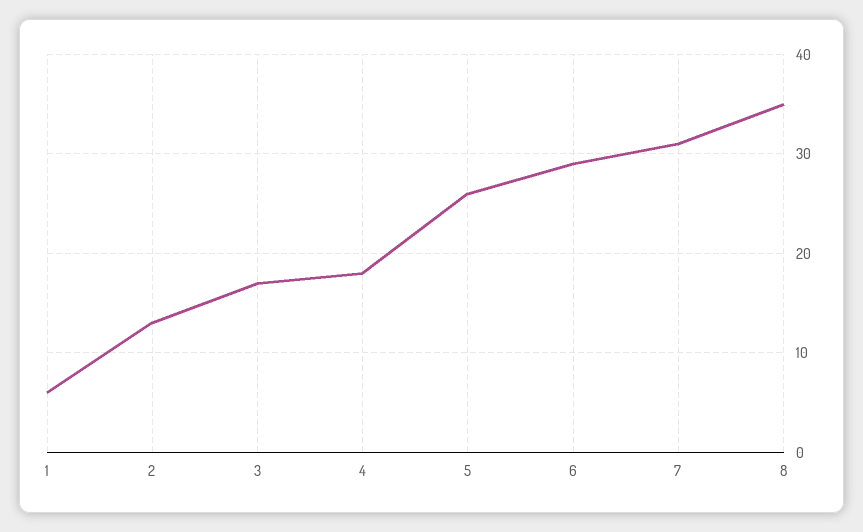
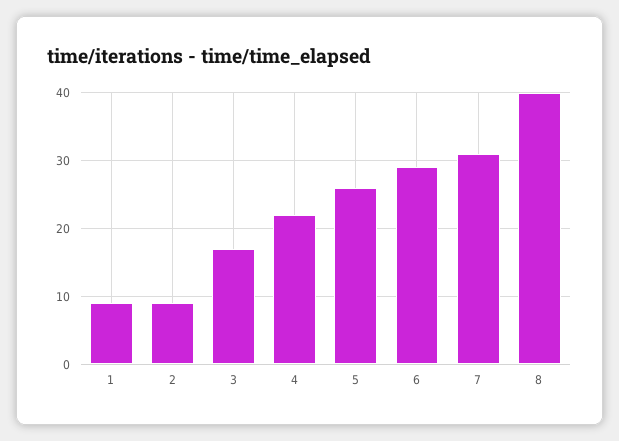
  {
-   "1": 6,
+   "1": 9,
-   "2": 13,
+   "2": 9,
    "3": 17,
-   "4": 18,
+   "4": 22,
    "5": 26,
    "6": 29,
    "7": 31,
-   "8": 35
+   "8": 40
  }

